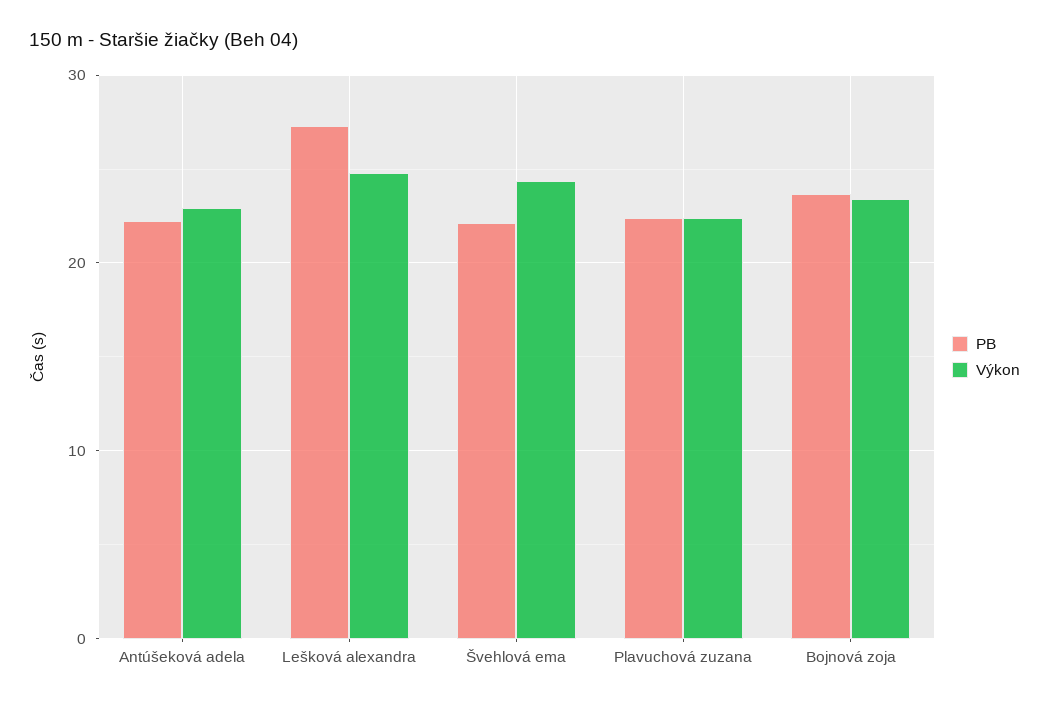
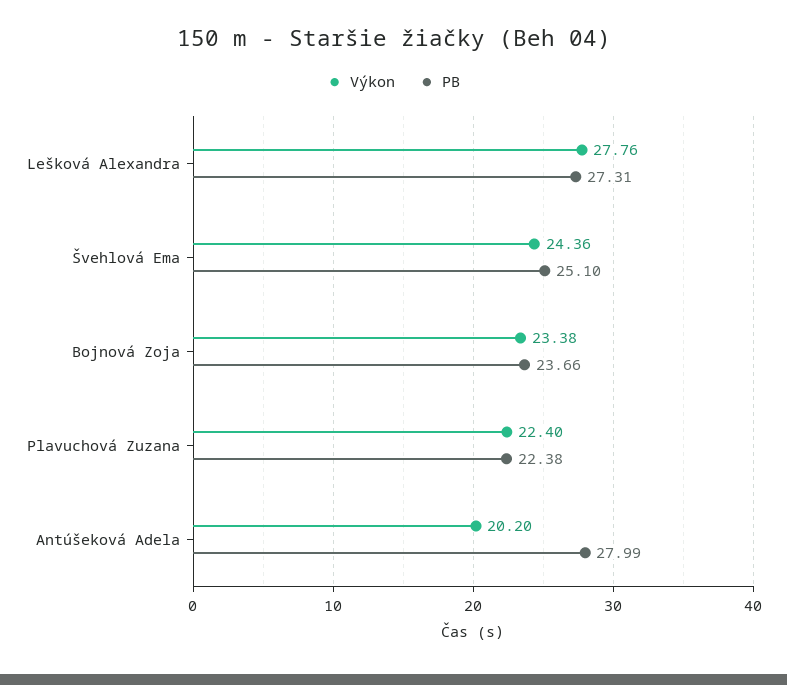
  {
    "PB": {
-     "Antúšeková adela": 22,
+     "Antúšeková adela": 27.99,
      "Lešková alexandra": 27.31,
-     "Švehlová ema": 22,
+     "Švehlová ema": 25.1,
      "Plavuchová zuzana": 22.38,
      "Bojnová zoja": 23.66
    },
    "Výkon": {
-     "Antúšeková adela": 23,
+     "Antúšeková adela": 20.2,
-     "Lešková alexandra": 25,
+     "Lešková alexandra": 27.76,
      "Švehlová ema": 24.36,
      "Plavuchová zuzana": 22.4,
      "Bojnová zoja": 23.38
    }
  }

